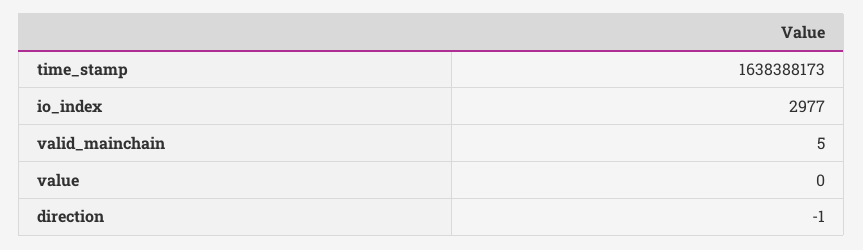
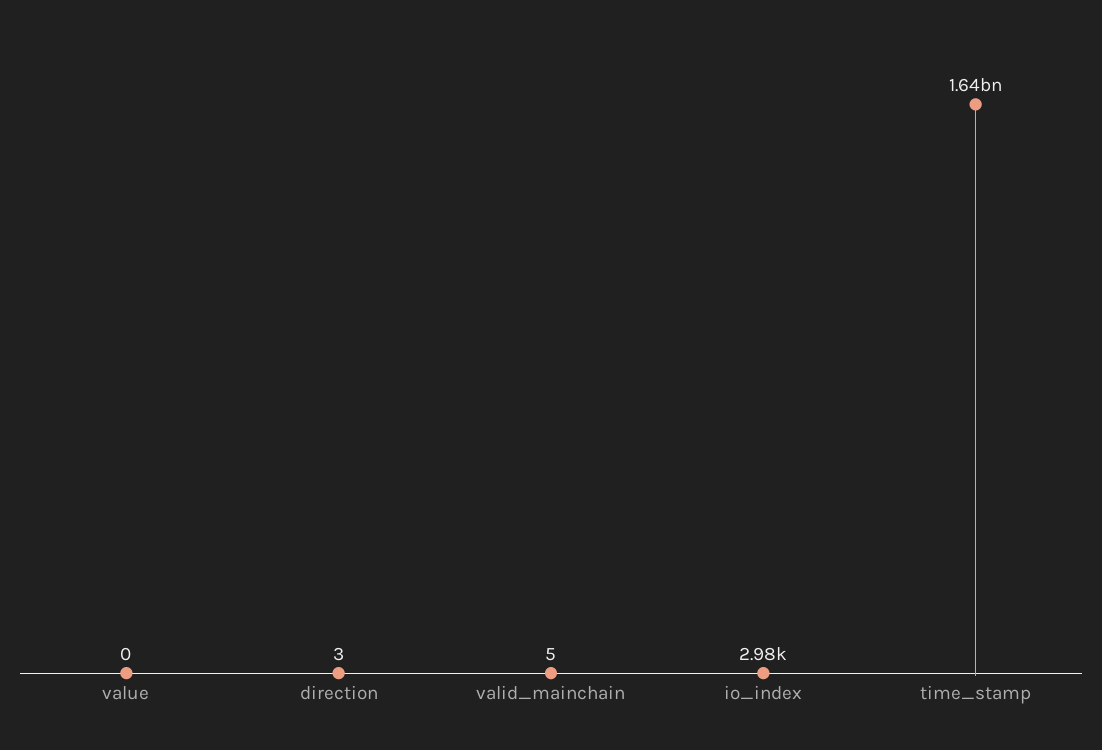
  {
    "time_stamp": 1638388173,
    "io_index": 2977,
    "valid_mainchain": 5,
    "value": 0,
-   "direction": -1
+   "direction": 3
  }

